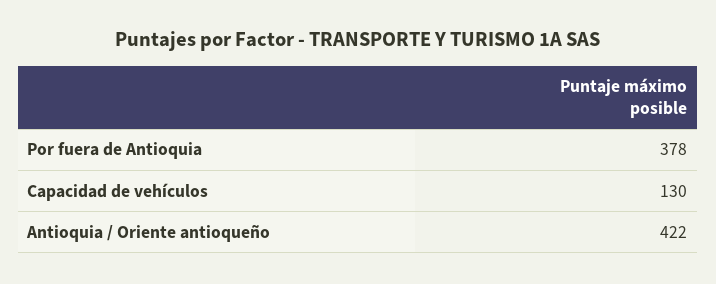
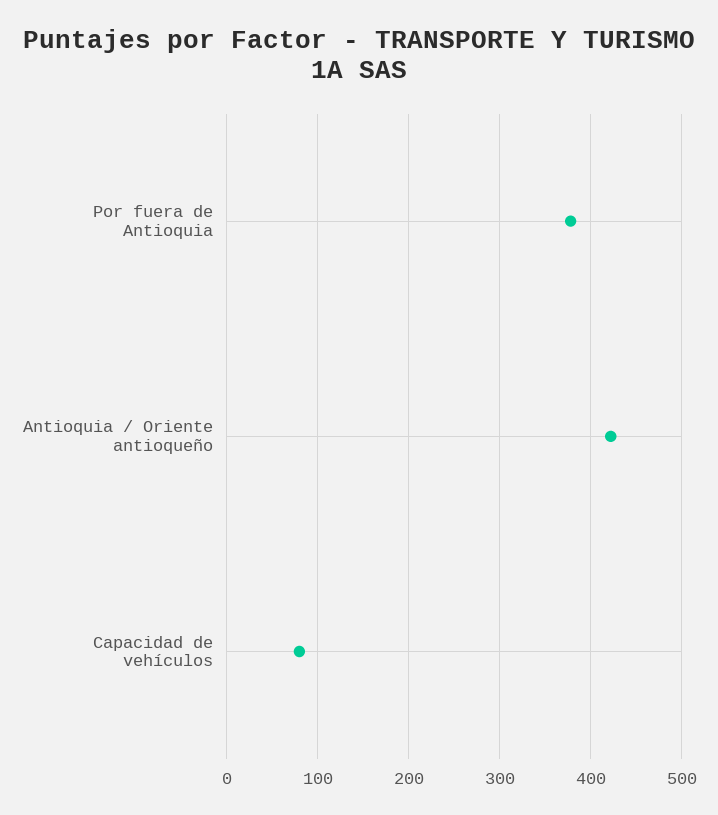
  {
    "Por fuera de Antioquia": 378,
-   "Capacidad de vehículos": 130,
+   "Capacidad de vehículos": 80,
    "Antioquia / Oriente antioqueño": 422
  }

